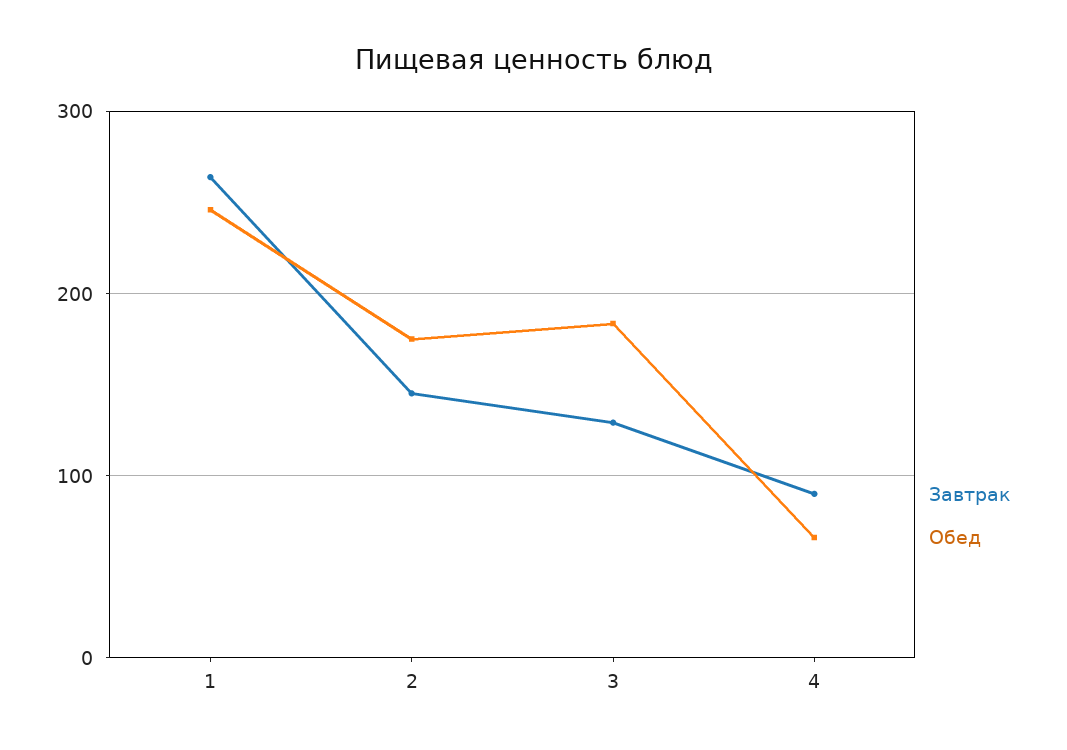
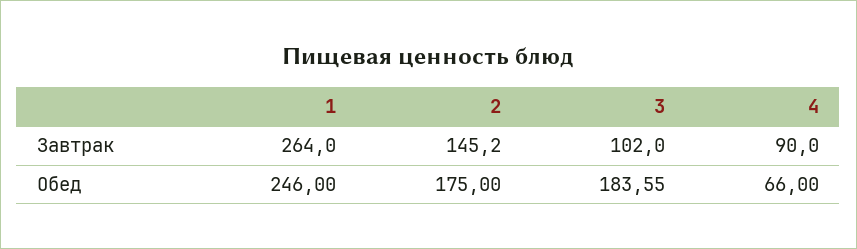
  {
    "Завтрак": {
      "1": 264,
      "2": 145.2,
-     "3": 130,
+     "3": 102,
      "4": 90
    },
    "Обед": {
      "1": 246,
      "2": 175,
      "3": 183.55,
      "4": 66
    }
  }

